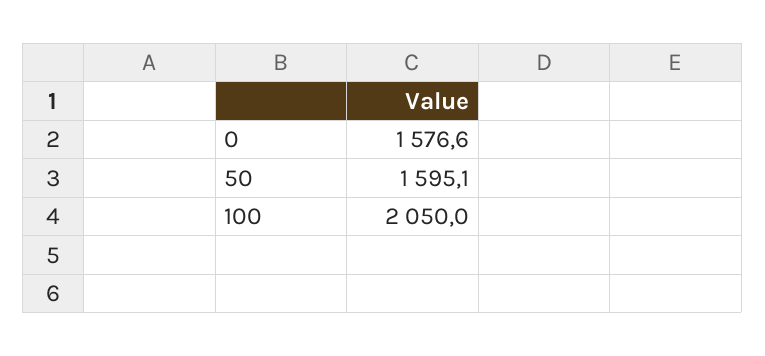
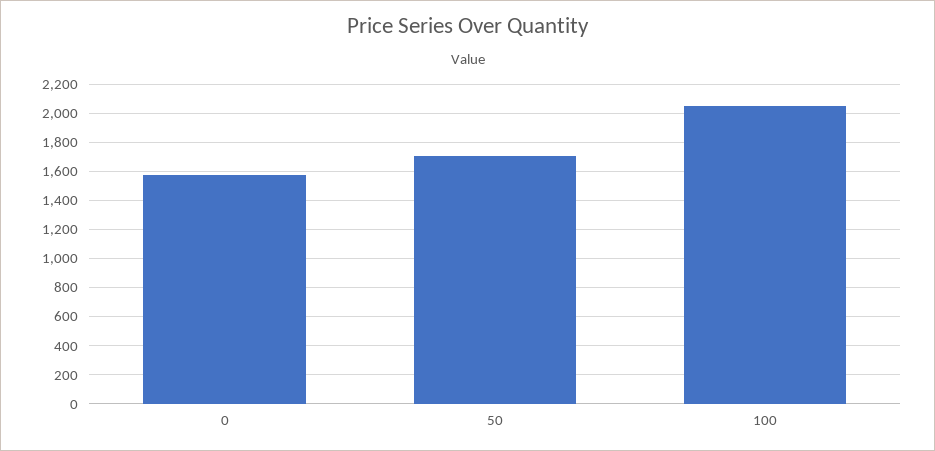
  {
    "0": 1576.6,
-   "50": 1595.1,
+   "50": 1700,
    "100": 2050
  }

